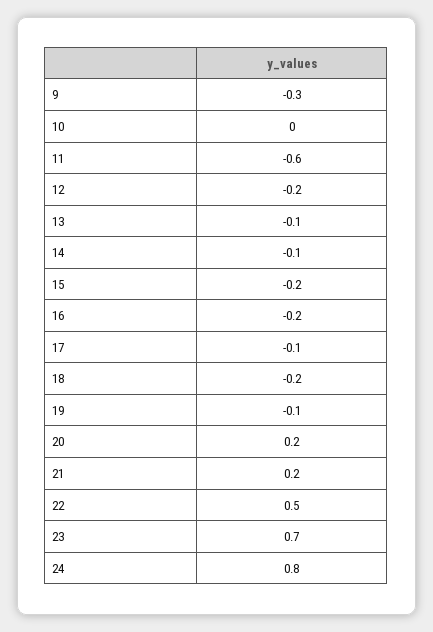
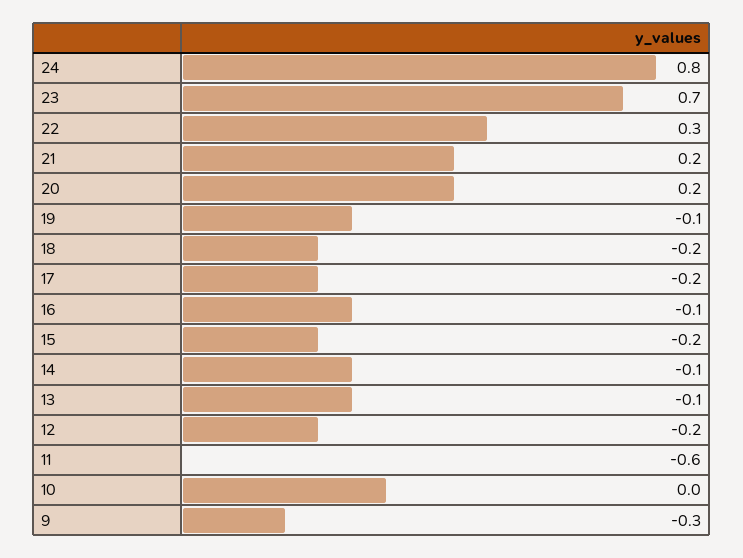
  {
    "9": -0.3,
    "10": 0,
    "11": -0.6,
    "12": -0.2,
    "13": -0.1,
    "14": -0.1,
    "15": -0.2,
-   "16": -0.2,
+   "16": -0.1,
-   "17": -0.1,
+   "17": -0.2,
    "18": -0.2,
    "19": -0.1,
    "20": 0.2,
    "21": 0.2,
-   "22": 0.5,
+   "22": 0.3,
    "23": 0.7,
    "24": 0.8
  }

